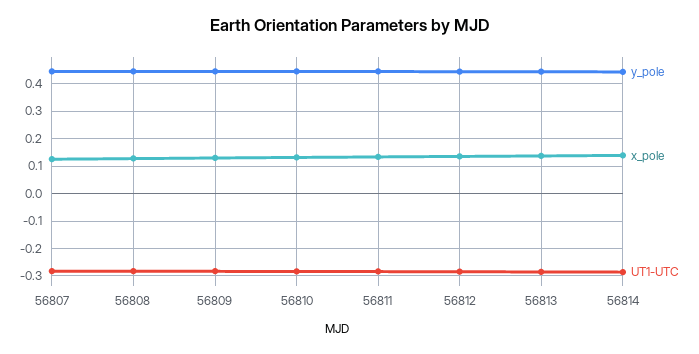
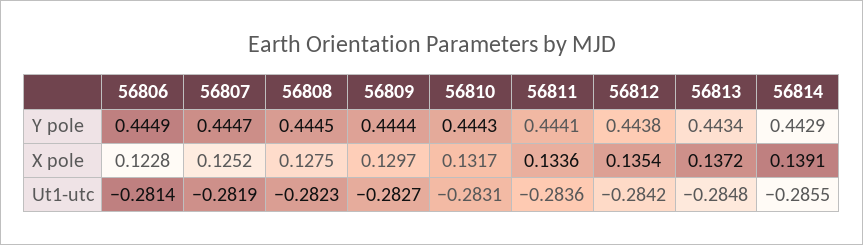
  {
    "y_pole": {
      "56807": 0.4447,
      "56808": 0.4445,
      "56809": 0.4444,
      "56810": 0.4443,
      "56811": 0.4441,
      "56812": 0.4438,
      "56813": 0.4434,
-     "56814": 0.4429
+     "56814": 0.4429,
+     "56806": 0.4449
    },
    "x_pole": {
      "56807": 0.1252,
      "56808": 0.1275,
      "56809": 0.1297,
      "56810": 0.1317,
      "56811": 0.1336,
      "56812": 0.1354,
      "56813": 0.1372,
-     "56814": 0.1391
+     "56814": 0.1391,
+     "56806": 0.1228
    },
    "UT1-UTC": {
      "56807": -0.2819,
      "56808": -0.2823,
      "56809": -0.2827,
      "56810": -0.2831,
      "56811": -0.2836,
      "56812": -0.2842,
      "56813": -0.2848,
-     "56814": -0.2855
+     "56814": -0.2855,
+     "56806": -0.2814
    }
  }

